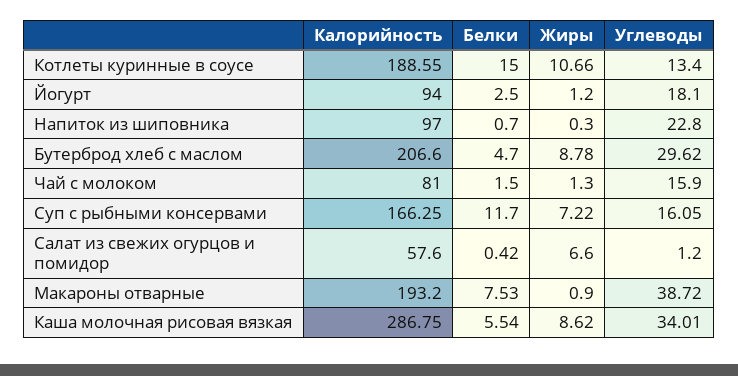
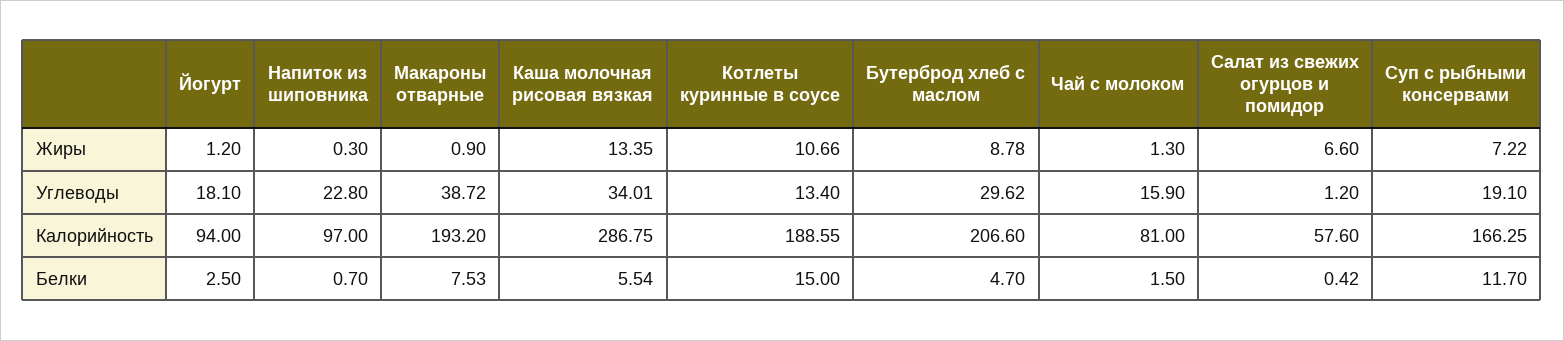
  {
    "Калорийность": {
      "Котлеты куринные в соусе": 188.55,
      "Йогурт": 94,
      "Напиток из шиповника": 97,
      "Бутерброд хлеб с маслом": 206.6,
      "Чай с молоком": 81,
      "Суп с рыбными консервами": 166.25,
      "Салат из свежих огурцов и помидор": 57.6,
      "Макароны отварные": 193.2,
      "Каша молочная рисовая вязкая": 286.75
    },
    "Белки": {
      "Котлеты куринные в соусе": 15,
      "Йогурт": 2.5,
      "Напиток из шиповника": 0.7,
      "Бутерброд хлеб с маслом": 4.7,
      "Чай с молоком": 1.5,
      "Суп с рыбными консервами": 11.7,
      "Салат из свежих огурцов и помидор": 0.42,
      "Макароны отварные": 7.53,
      "Каша молочная рисовая вязкая": 5.54
    },
    "Жиры": {
      "Котлеты куринные в соусе": 10.66,
      "Йогурт": 1.2,
      "Напиток из шиповника": 0.3,
      "Бутерброд хлеб с маслом": 8.78,
      "Чай с молоком": 1.3,
      "Суп с рыбными консервами": 7.22,
      "Салат из свежих огурцов и помидор": 6.6,
      "Макароны отварные": 0.9,
-     "Каша молочная рисовая вязкая": 8.62
+     "Каша молочная рисовая вязкая": 13.35
    },
    "Углеводы": {
      "Котлеты куринные в соусе": 13.4,
      "Йогурт": 18.1,
      "Напиток из шиповника": 22.8,
      "Бутерброд хлеб с маслом": 29.62,
      "Чай с молоком": 15.9,
-     "Суп с рыбными консервами": 16.05,
+     "Суп с рыбными консервами": 19.1,
      "Салат из свежих огурцов и помидор": 1.2,
      "Макароны отварные": 38.72,
      "Каша молочная рисовая вязкая": 34.01
    }
  }

